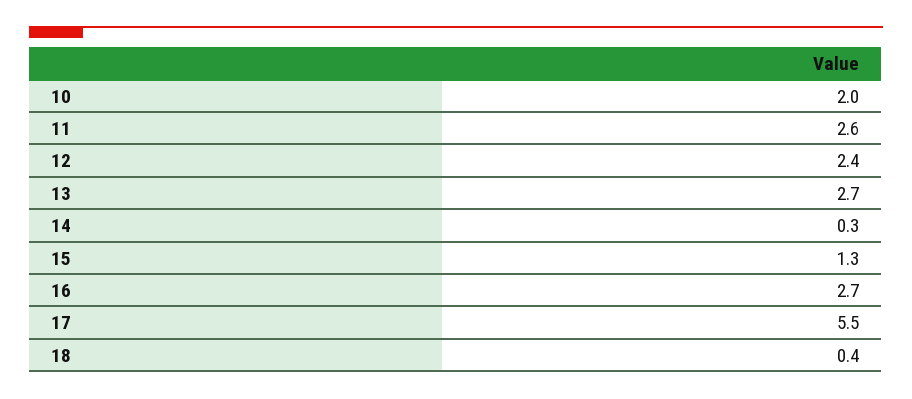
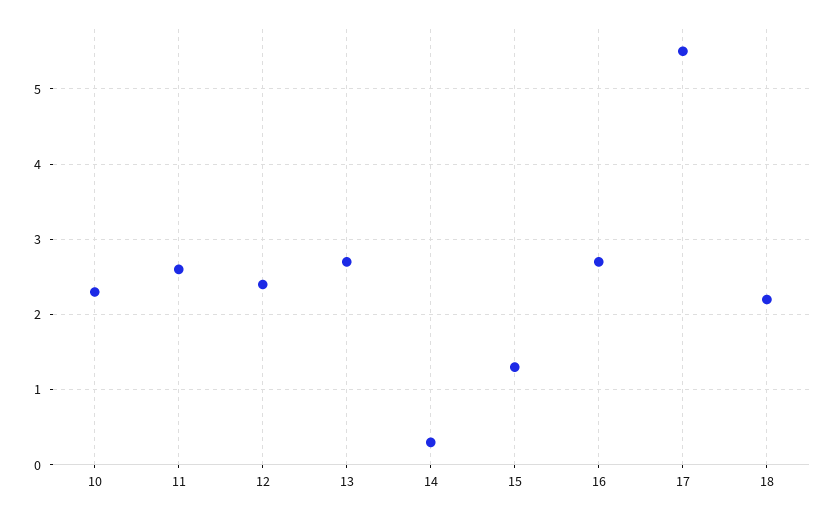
  {
-   "10": 2,
+   "10": 2.3,
    "11": 2.6,
    "12": 2.4,
    "13": 2.7,
    "14": 0.3,
    "15": 1.3,
    "16": 2.7,
    "17": 5.5,
-   "18": 0.4
+   "18": 2.2
  }

